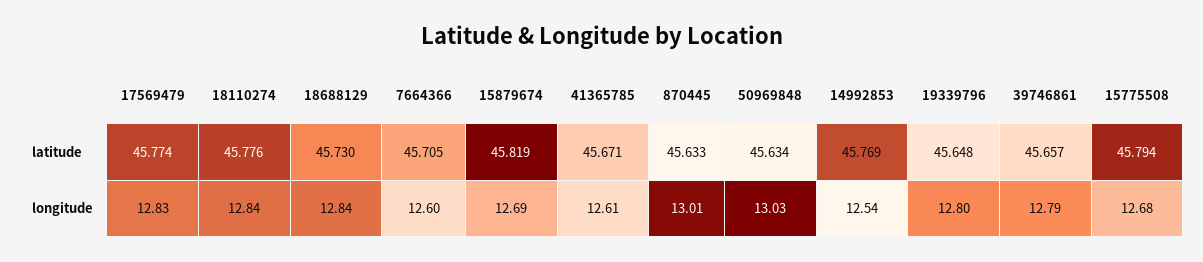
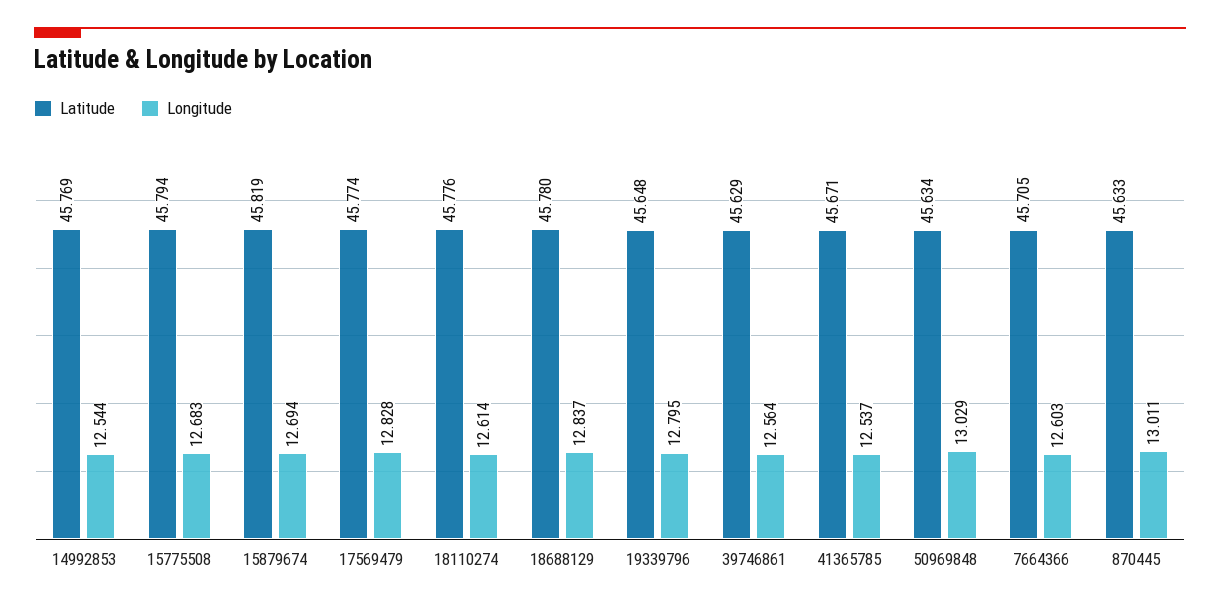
  {
    "latitude": {
      "17569479": 45.774,
      "18110274": 45.776,
-     "18688129": 45.73,
+     "18688129": 45.78,
      "7664366": 45.705,
      "15879674": 45.819,
      "41365785": 45.671,
      "870445": 45.633,
      "50969848": 45.634,
      "14992853": 45.769,
      "19339796": 45.648,
-     "39746861": 45.657,
+     "39746861": 45.629,
      "15775508": 45.794
    },
    "longitude": {
      "17569479": 12.828,
-     "18110274": 12.84,
+     "18110274": 12.614,
      "18688129": 12.837,
      "7664366": 12.603,
      "15879674": 12.694,
-     "41365785": 12.61,
+     "41365785": 12.537,
      "870445": 13.011,
      "50969848": 13.029,
      "14992853": 12.544,
      "19339796": 12.795,
-     "39746861": 12.79,
+     "39746861": 12.564,
      "15775508": 12.683
    }
  }

